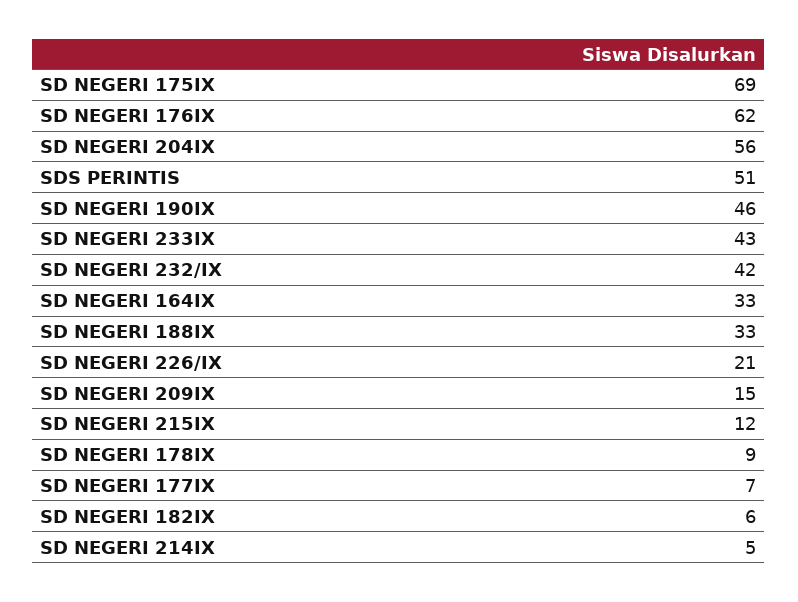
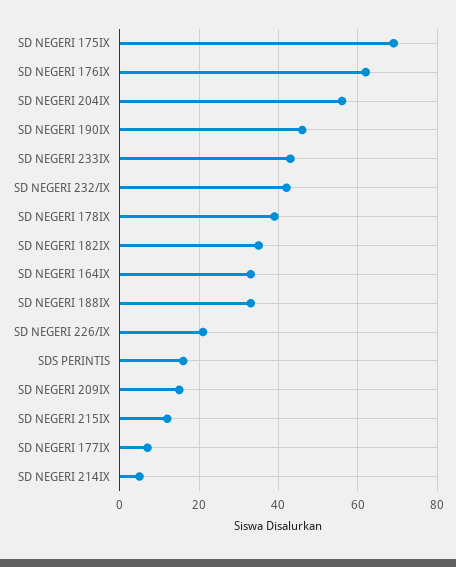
  {
    "SD NEGERI 175IX": 69,
    "SD NEGERI 176IX": 62,
    "SD NEGERI 204IX": 56,
-   "SDS PERINTIS": 51,
+   "SDS PERINTIS": 15,
    "SD NEGERI 190IX": 46,
    "SD NEGERI 233IX": 43,
    "SD NEGERI 232/IX": 42,
    "SD NEGERI 164IX": 33,
    "SD NEGERI 188IX": 33,
    "SD NEGERI 226/IX": 21,
    "SD NEGERI 209IX": 15,
    "SD NEGERI 215IX": 12,
-   "SD NEGERI 178IX": 9,
+   "SD NEGERI 178IX": 40,
    "SD NEGERI 177IX": 7,
-   "SD NEGERI 182IX": 6,
+   "SD NEGERI 182IX": 35,
    "SD NEGERI 214IX": 5
  }

